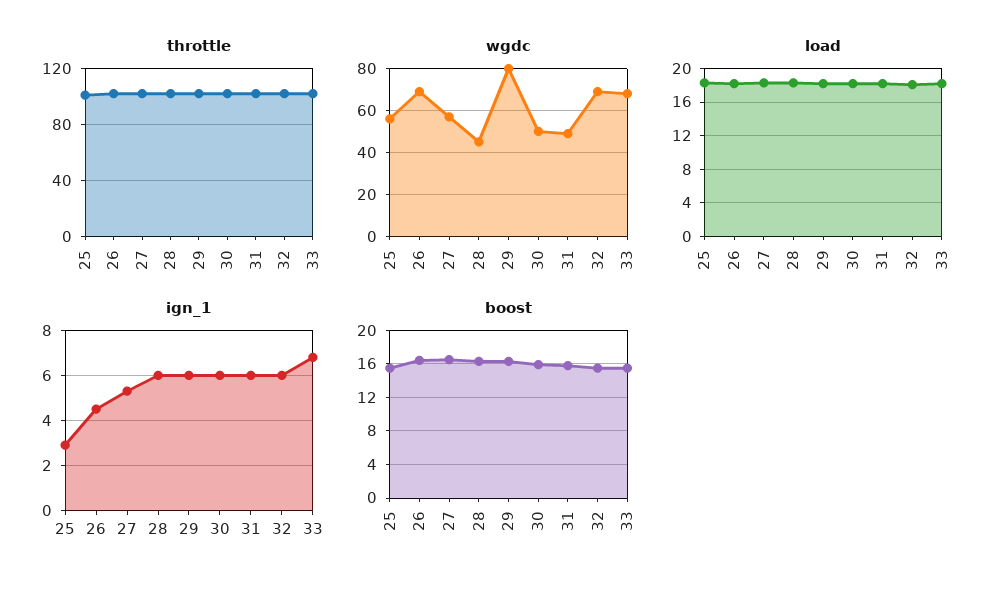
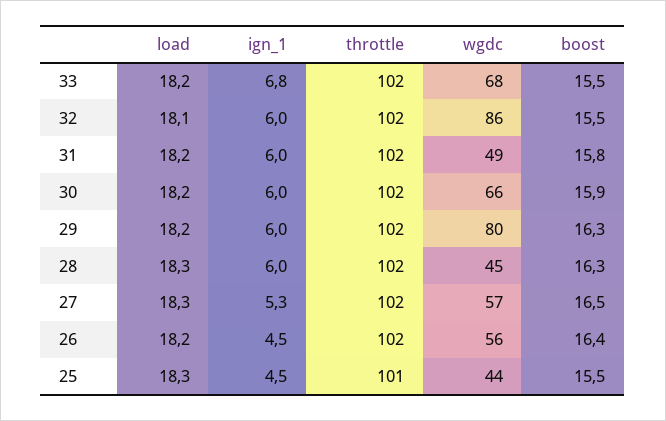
  {
    "throttle": {
      "25": 101,
      "26": 102,
      "27": 102,
      "28": 102,
      "29": 102,
      "30": 102,
      "31": 102,
      "32": 102,
      "33": 102
    },
    "wgdc": {
-     "25": 55,
+     "25": 44,
-     "26": 70,
+     "26": 56,
      "27": 57,
      "28": 45,
      "29": 80,
-     "30": 50,
+     "30": 66,
      "31": 49,
-     "32": 70,
+     "32": 86,
      "33": 68
    },
    "load": {
      "25": 18.3,
      "26": 18.2,
      "27": 18.3,
      "28": 18.3,
      "29": 18.2,
      "30": 18.2,
      "31": 18.2,
      "32": 18.1,
      "33": 18.2
    },
    "ign_1": {
-     "25": 3,
+     "25": 4.5,
      "26": 4.5,
      "27": 5.3,
      "28": 6,
      "29": 6,
      "30": 6,
      "31": 6,
      "32": 6,
      "33": 6.8
    },
    "boost": {
      "25": 15.5,
      "26": 16.4,
      "27": 16.5,
      "28": 16.3,
      "29": 16.3,
      "30": 15.9,
      "31": 15.8,
      "32": 15.5,
      "33": 15.5
    }
  }

